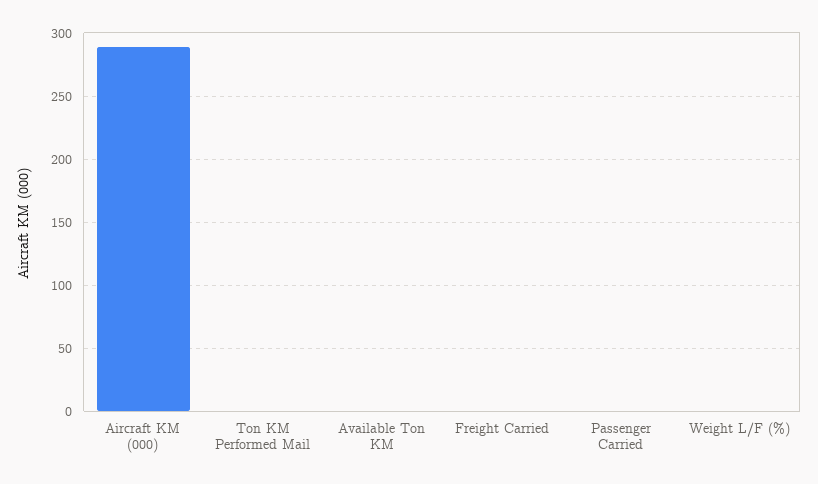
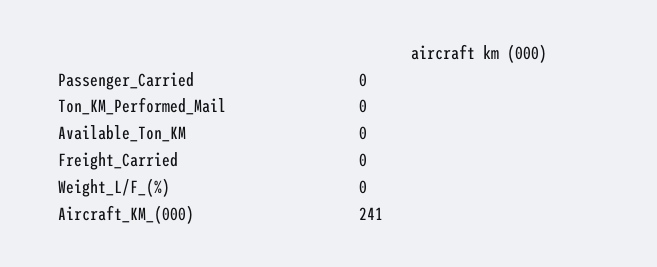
  {
-   "Aircraft KM (000)": 290,
+   "Aircraft KM (000)": 241,
    "Ton KM Performed Mail": 0,
    "Available Ton KM": 0,
    "Freight Carried": 0,
    "Passenger Carried": 0,
    "Weight L/F (%)": 0
  }

